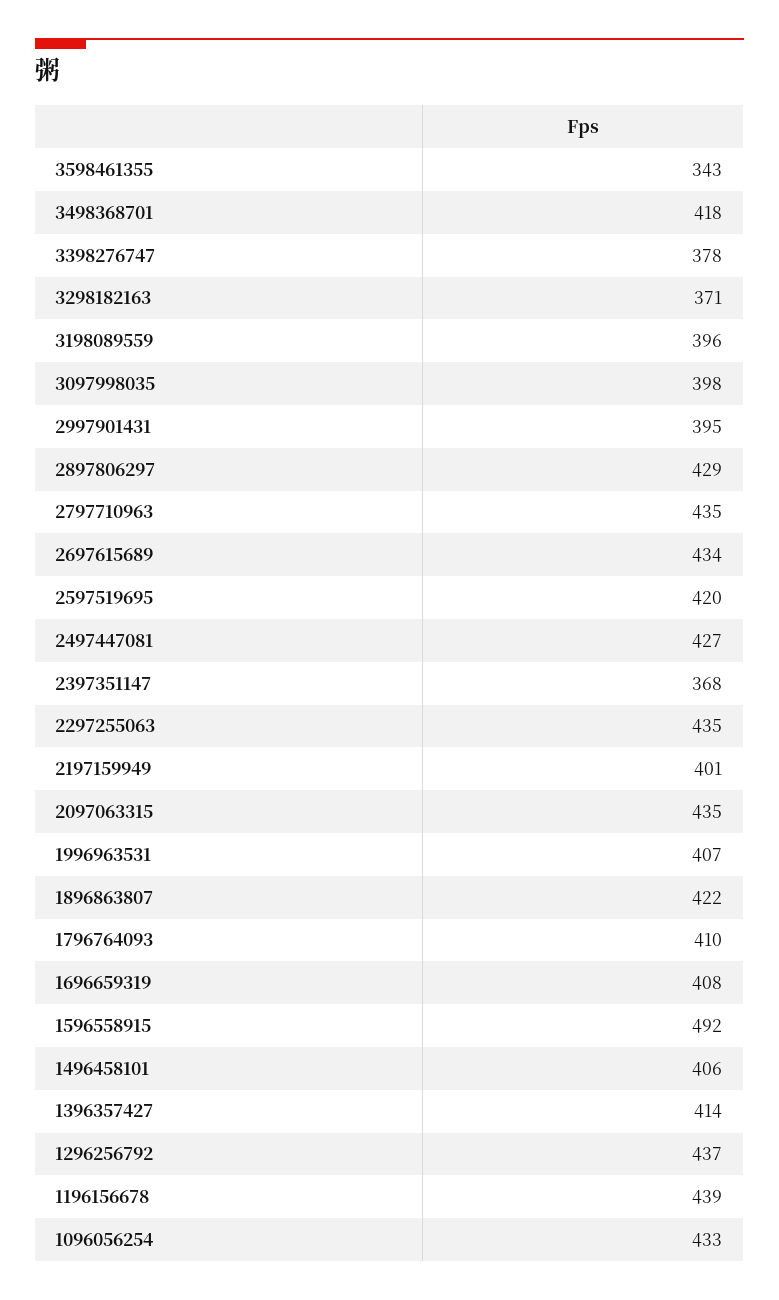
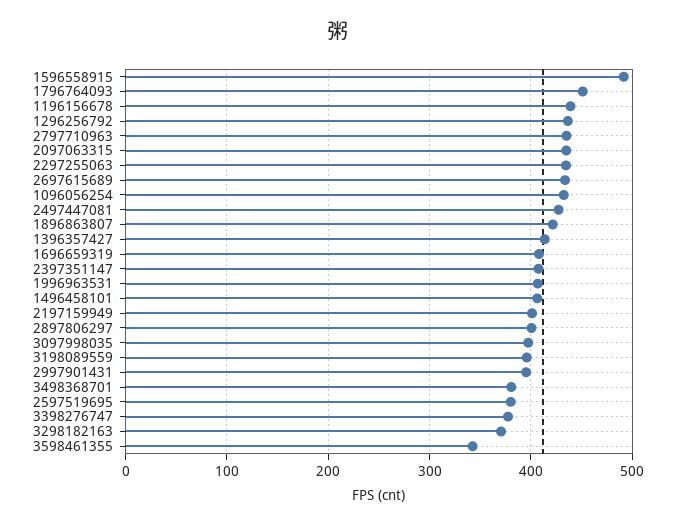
  {
    "3598461355": 343,
-   "3498368701": 418,
+   "3498368701": 380,
    "3398276747": 378,
    "3298182163": 371,
    "3198089559": 396,
    "3097998035": 398,
    "2997901431": 395,
-   "2897806297": 429,
+   "2897806297": 400,
    "2797710963": 435,
    "2697615689": 434,
-   "2597519695": 420,
+   "2597519695": 380,
    "2497447081": 427,
-   "2397351147": 368,
+   "2397351147": 410,
    "2297255063": 435,
    "2197159949": 401,
    "2097063315": 435,
    "1996963531": 407,
    "1896863807": 422,
-   "1796764093": 410,
+   "1796764093": 450,
    "1696659319": 408,
    "1596558915": 492,
    "1496458101": 406,
    "1396357427": 414,
    "1296256792": 437,
    "1196156678": 439,
    "1096056254": 433
  }

